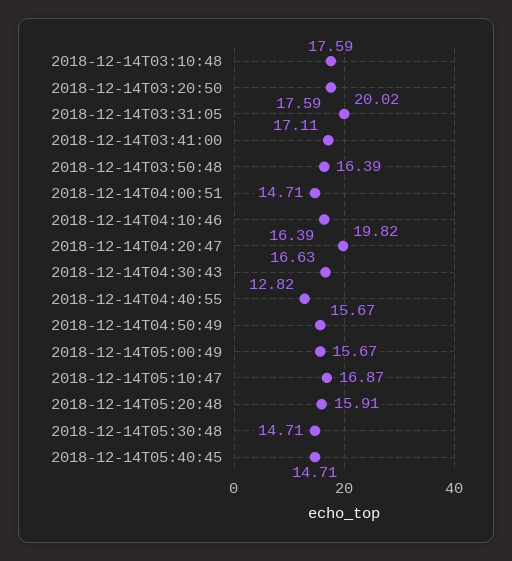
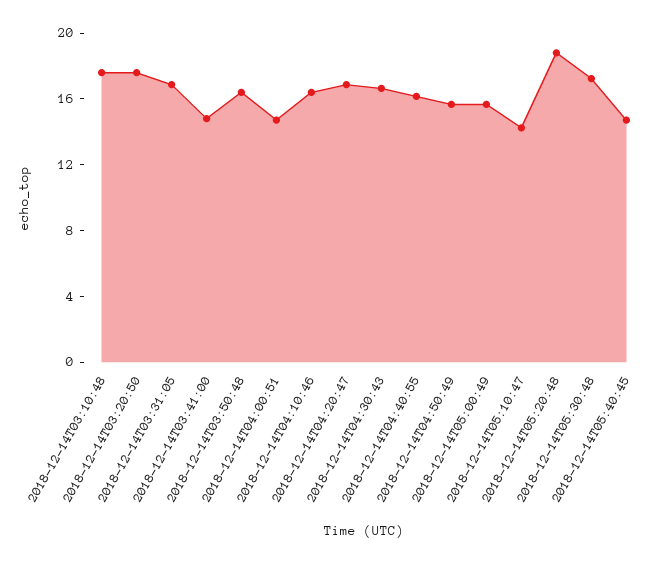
  {
    "2018-12-14T03:10:48": 17.59,
    "2018-12-14T03:20:50": 17.59,
-   "2018-12-14T03:31:05": 20.02,
+   "2018-12-14T03:31:05": 17,
-   "2018-12-14T03:41:00": 17.11,
+   "2018-12-14T03:41:00": 15,
    "2018-12-14T03:50:48": 16.39,
    "2018-12-14T04:00:51": 14.71,
    "2018-12-14T04:10:46": 16.39,
-   "2018-12-14T04:20:47": 19.82,
+   "2018-12-14T04:20:47": 17,
    "2018-12-14T04:30:43": 16.63,
-   "2018-12-14T04:40:55": 12.82,
+   "2018-12-14T04:40:55": 16,
    "2018-12-14T04:50:49": 15.67,
    "2018-12-14T05:00:49": 15.67,
-   "2018-12-14T05:10:47": 16.87,
+   "2018-12-14T05:10:47": 14,
-   "2018-12-14T05:20:48": 15.91,
+   "2018-12-14T05:20:48": 19,
-   "2018-12-14T05:30:48": 14.71,
+   "2018-12-14T05:30:48": 17,
    "2018-12-14T05:40:45": 14.71
  }

